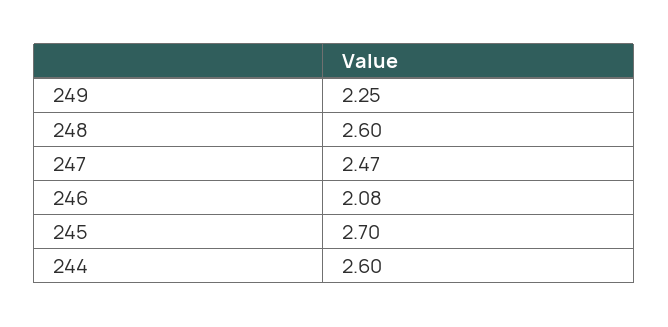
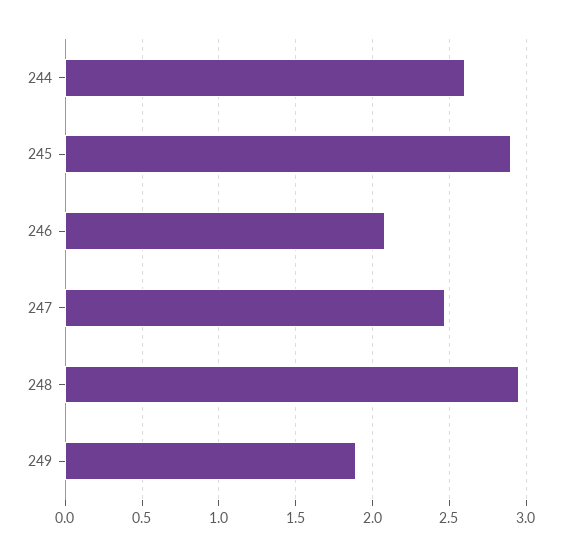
  {
-   "249": 2.25,
+   "249": 1.9,
-   "248": 2.6,
+   "248": 2.95,
    "247": 2.47,
    "246": 2.08,
-   "245": 2.7,
+   "245": 2.9,
    "244": 2.6
  }

